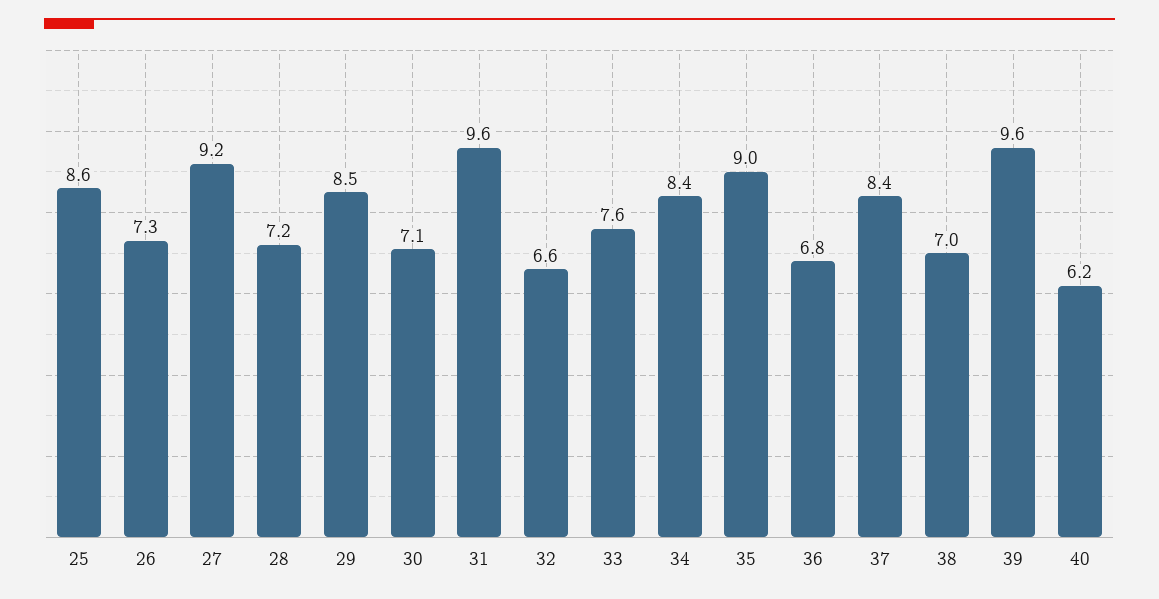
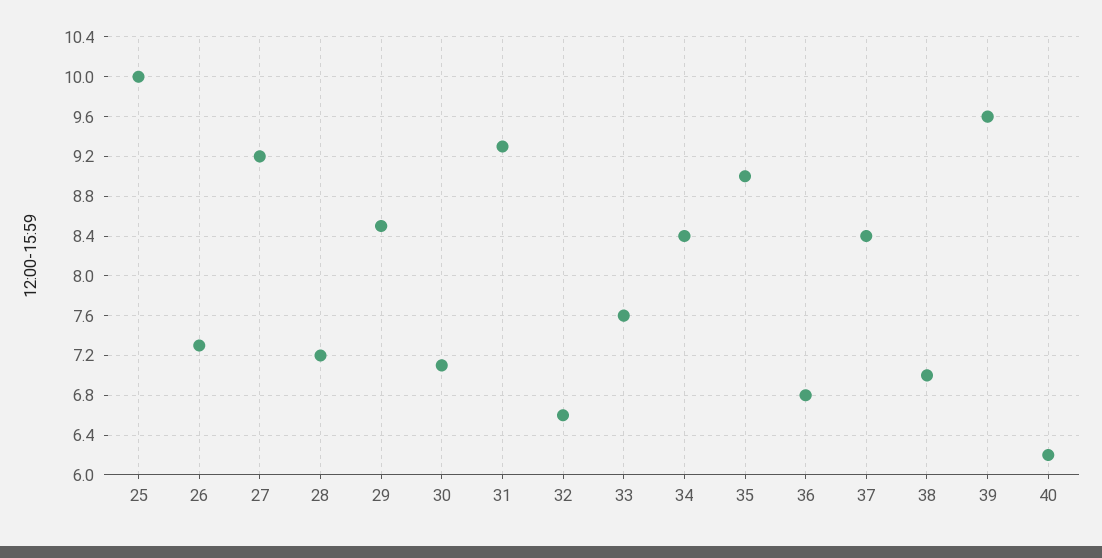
  {
-   "25": 8.6,
+   "25": 10,
    "26": 7.3,
    "27": 9.2,
    "28": 7.2,
    "29": 8.5,
    "30": 7.1,
-   "31": 9.6,
+   "31": 9.3,
    "32": 6.6,
    "33": 7.6,
    "34": 8.4,
    "35": 9,
    "36": 6.8,
    "37": 8.4,
    "38": 7,
    "39": 9.6,
    "40": 6.2
  }

